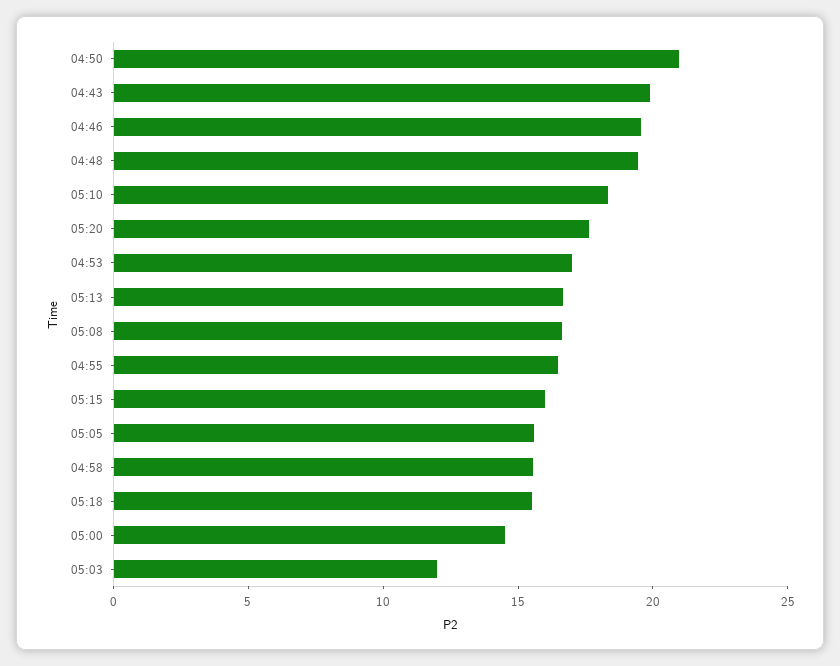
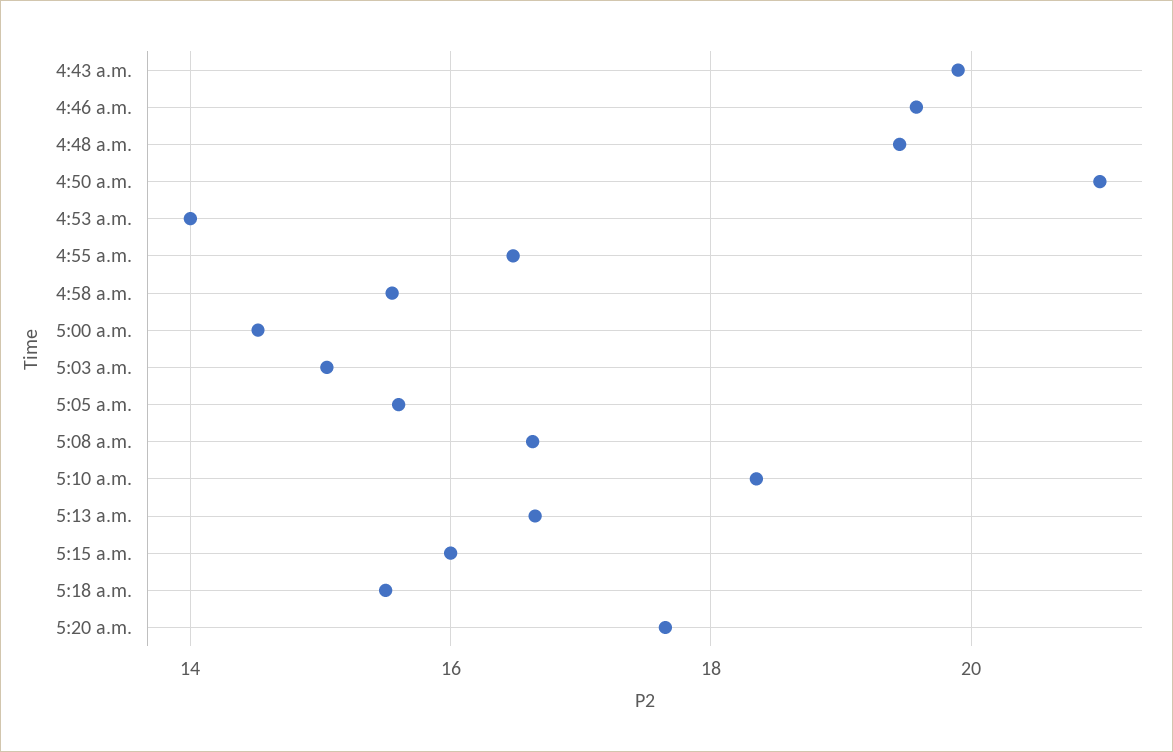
  {
    "04:50": 21,
    "04:43": 20,
    "04:46": 19.6,
    "04:48": 19.4,
    "05:10": 18.4,
    "05:20": 17.6,
-   "04:53": 17,
+   "04:53": 14,
    "05:13": 16.6,
    "05:08": 16.6,
    "04:55": 16.4,
    "05:15": 16,
    "05:05": 15.6,
    "04:58": 15.6,
    "05:18": 15.6,
    "05:00": 14.6,
-   "05:03": 12
+   "05:03": 15
  }

